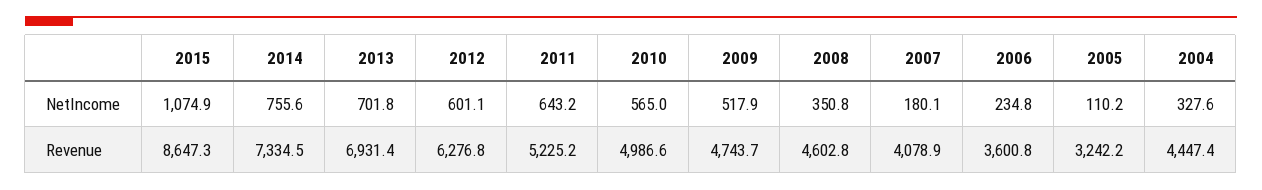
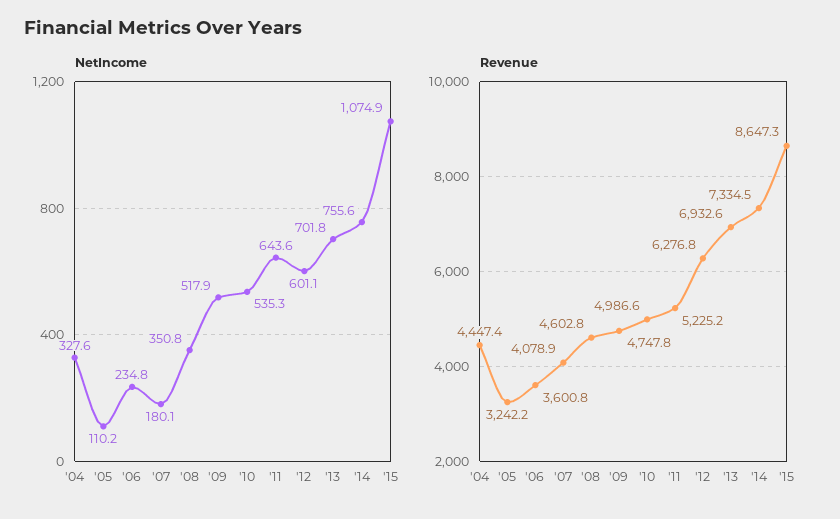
  {
    "NetIncome": {
      "2015": 1074.9,
      "2014": 755.6,
      "2013": 701.8,
      "2012": 601.1,
-     "2011": 643.2,
+     "2011": 643.6,
-     "2010": 565,
+     "2010": 535.3,
      "2009": 517.9,
      "2008": 350.8,
      "2007": 180.1,
      "2006": 234.8,
      "2005": 110.2,
      "2004": 327.6
    },
    "Revenue": {
      "2015": 8647.3,
      "2014": 7334.5,
-     "2013": 6931.4,
+     "2013": 6932.6,
      "2012": 6276.8,
      "2011": 5225.2,
      "2010": 4986.6,
-     "2009": 4743.7,
+     "2009": 4747.8,
      "2008": 4602.8,
      "2007": 4078.9,
      "2006": 3600.8,
      "2005": 3242.2,
      "2004": 4447.4
    }
  }

